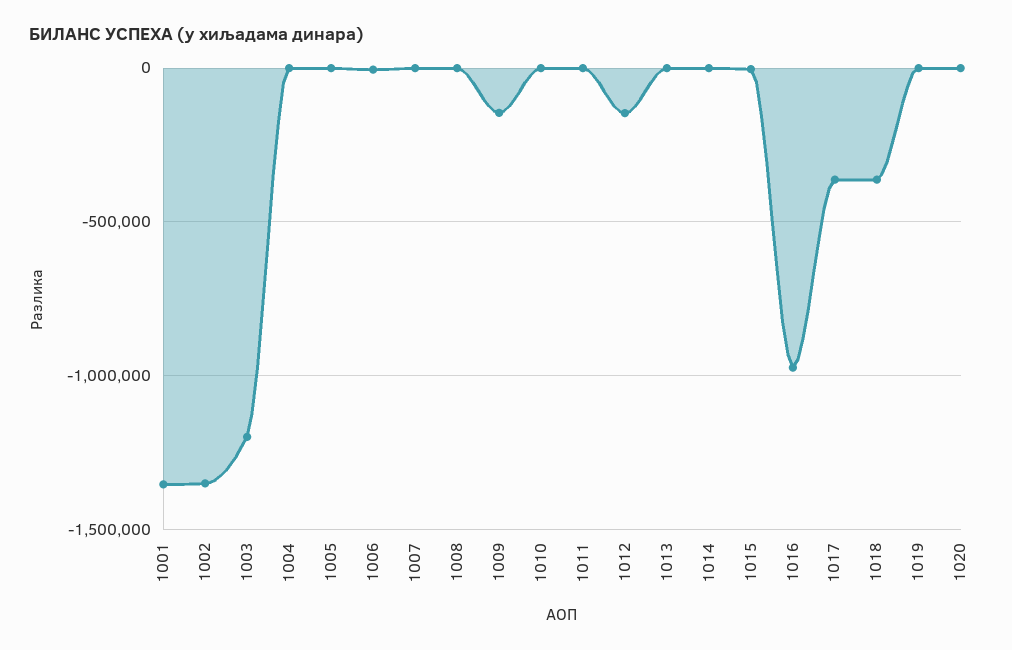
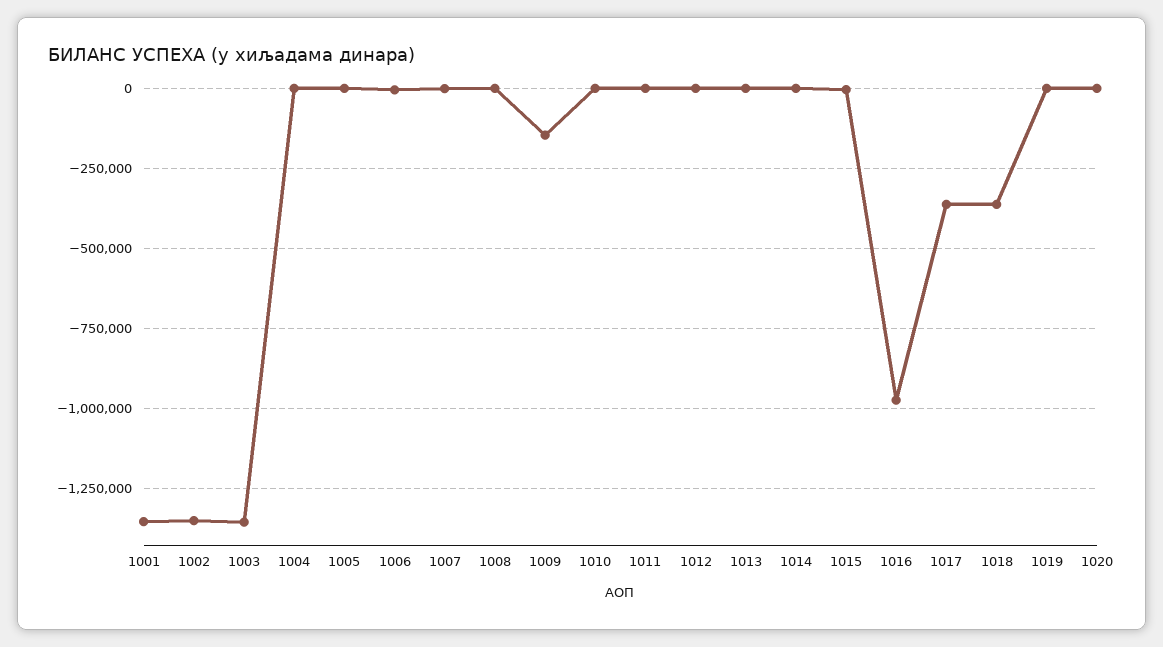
  {
    "1001": -1350000,
    "1002": -1350000,
-   "1003": -1200000,
+   "1003": -1350000,
    "1004": 0,
    "1005": 0,
    "1006": 0,
    "1007": 0,
    "1008": 0,
    "1009": -150000,
    "1010": 0,
    "1011": 0,
-   "1012": -150000,
+   "1012": 0,
    "1013": 0,
    "1014": 0,
    "1015": 0,
    "1016": -975000,
    "1017": -350000,
    "1018": -350000,
    "1019": 0,
    "1020": 0
  }

